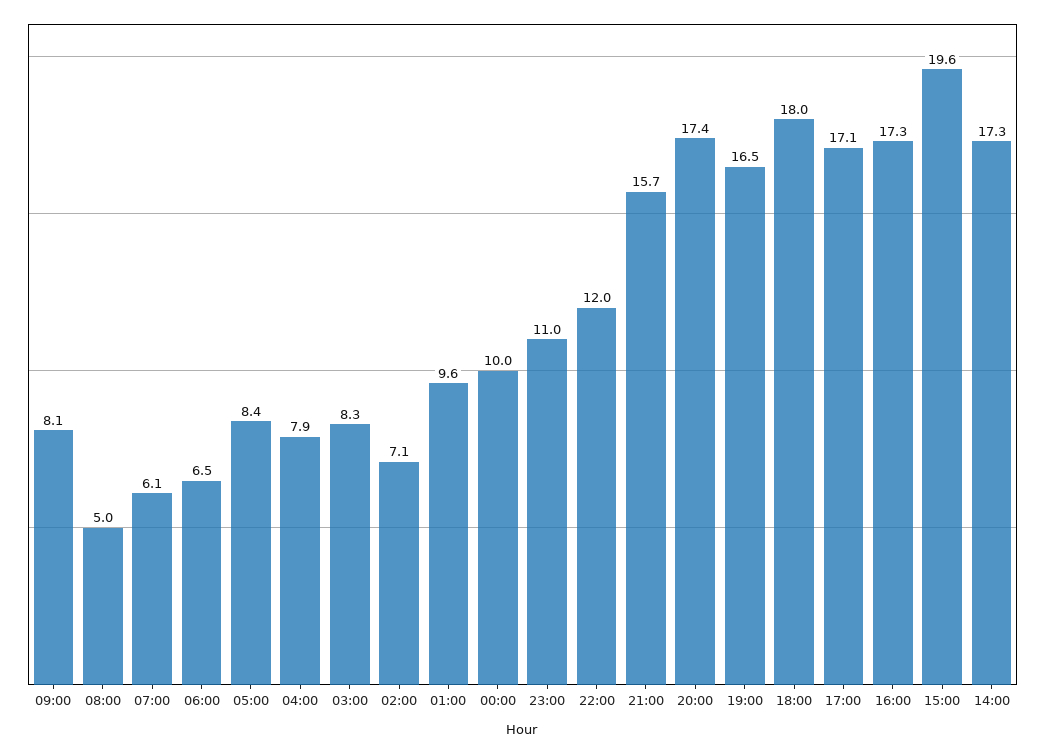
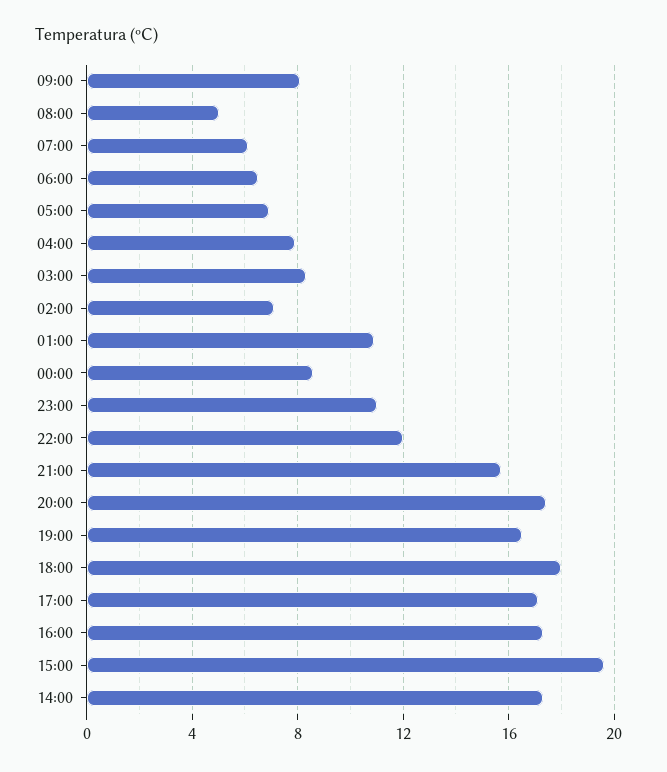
  {
    "09:00": 8.1,
    "08:00": 5,
    "07:00": 6.1,
    "06:00": 6.5,
-   "05:00": 8.4,
+   "05:00": 7,
    "04:00": 7.9,
    "03:00": 8.3,
    "02:00": 7.1,
-   "01:00": 9.6,
+   "01:00": 11,
-   "00:00": 10,
+   "00:00": 8.5,
    "23:00": 11,
    "22:00": 12,
    "21:00": 15.7,
    "20:00": 17.4,
    "19:00": 16.5,
    "18:00": 18,
    "17:00": 17.1,
    "16:00": 17.3,
    "15:00": 19.6,
    "14:00": 17.3
  }

